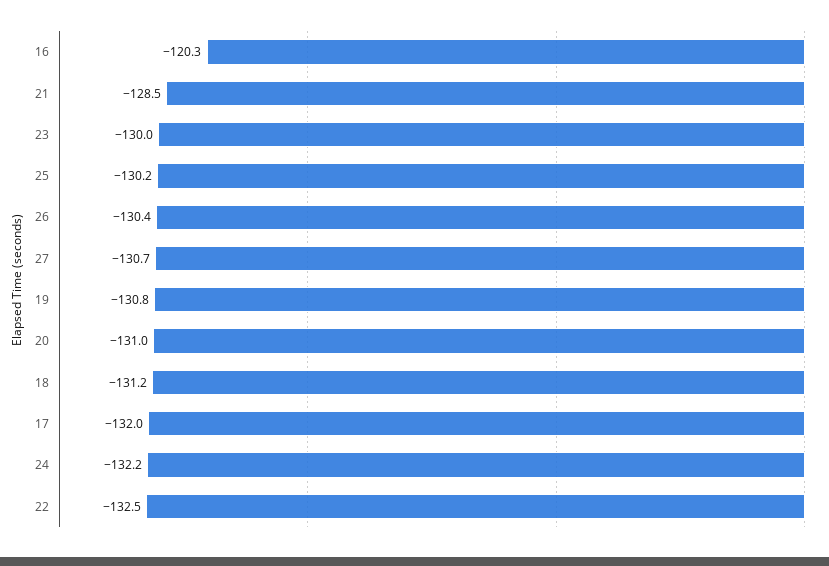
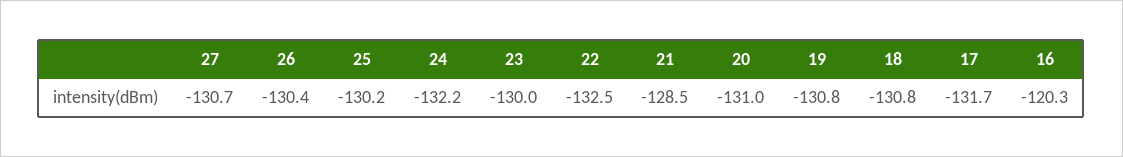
  {
    "16": -120.3,
    "21": -128.5,
    "23": -130,
    "25": -130.2,
    "26": -130.4,
    "27": -130.7,
    "19": -130.8,
    "20": -131,
-   "18": -131.2,
+   "18": -130.8,
-   "17": -132,
+   "17": -131.7,
    "24": -132.2,
    "22": -132.5
  }

